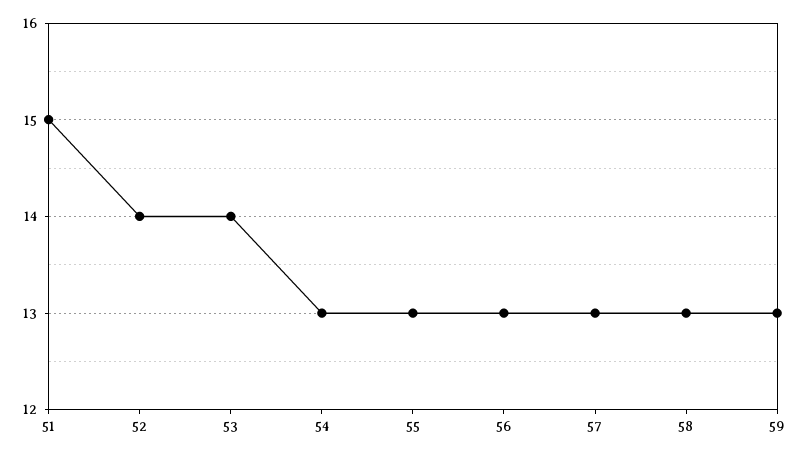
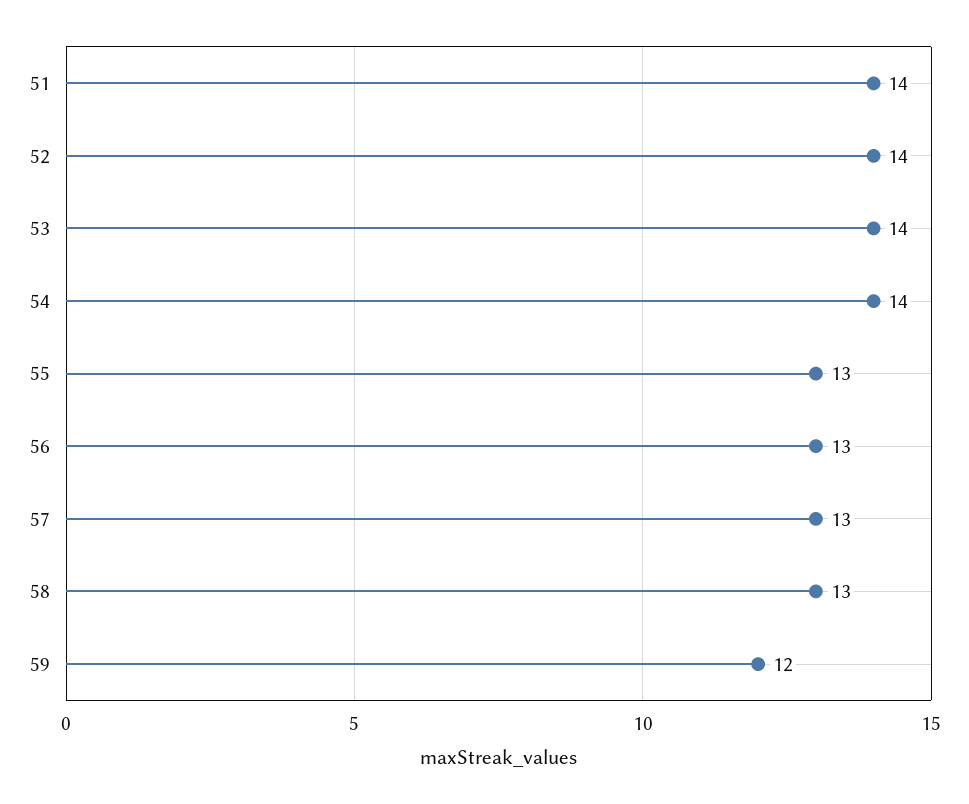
  {
-   "51": 15,
+   "51": 14,
    "52": 14,
    "53": 14,
-   "54": 13,
+   "54": 14,
    "55": 13,
    "56": 13,
    "57": 13,
    "58": 13,
-   "59": 13
+   "59": 12
  }

